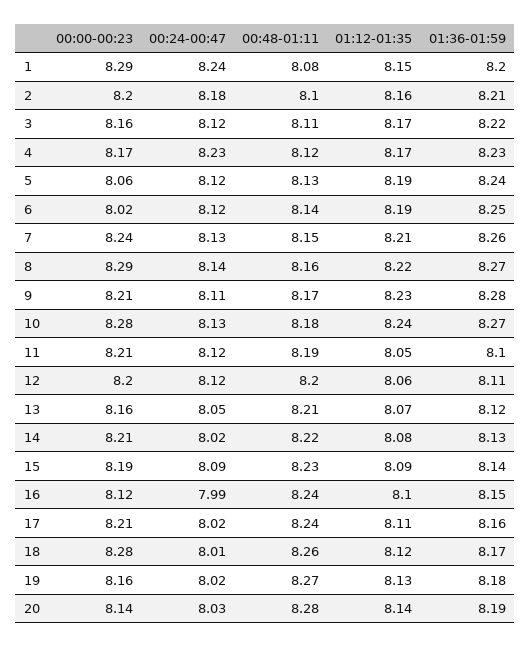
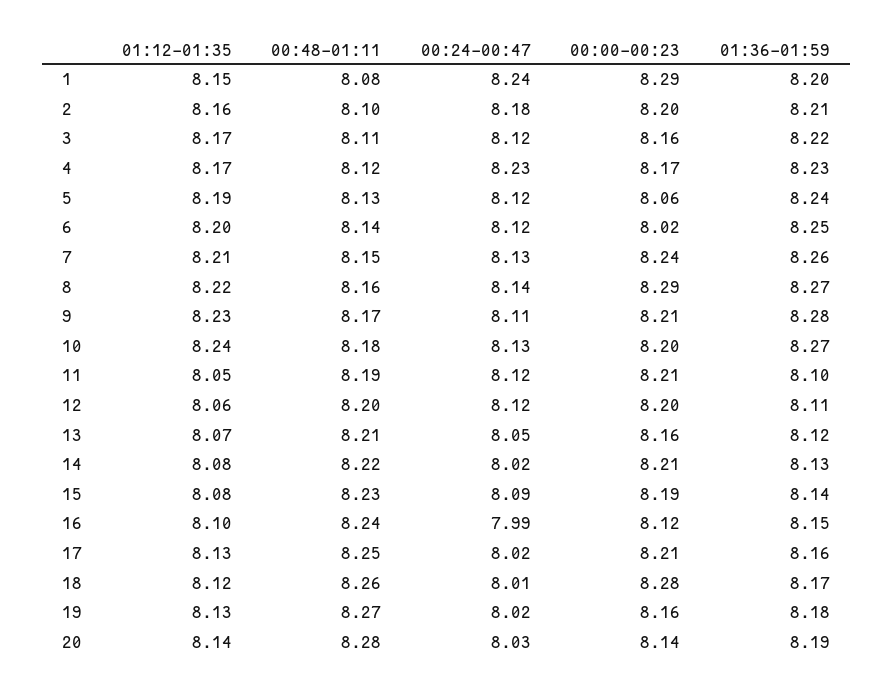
  {
    "00:00-00:23": {
      "1": 8.29,
      "2": 8.2,
      "3": 8.16,
      "4": 8.17,
      "5": 8.06,
      "6": 8.02,
      "7": 8.24,
      "8": 8.29,
      "9": 8.21,
-     "10": 8.28,
+     "10": 8.2,
      "11": 8.21,
      "12": 8.2,
      "13": 8.16,
      "14": 8.21,
      "15": 8.19,
      "16": 8.12,
      "17": 8.21,
      "18": 8.28,
      "19": 8.16,
      "20": 8.14
    },
    "00:24-00:47": {
      "1": 8.24,
      "2": 8.18,
      "3": 8.12,
      "4": 8.23,
      "5": 8.12,
      "6": 8.12,
      "7": 8.13,
      "8": 8.14,
      "9": 8.11,
      "10": 8.13,
      "11": 8.12,
      "12": 8.12,
      "13": 8.05,
      "14": 8.02,
      "15": 8.09,
      "16": 7.99,
      "17": 8.02,
      "18": 8.01,
      "19": 8.02,
      "20": 8.03
    },
    "00:48-01:11": {
      "1": 8.08,
      "2": 8.1,
      "3": 8.11,
      "4": 8.12,
      "5": 8.13,
      "6": 8.14,
      "7": 8.15,
      "8": 8.16,
      "9": 8.17,
      "10": 8.18,
      "11": 8.19,
      "12": 8.2,
      "13": 8.21,
      "14": 8.22,
      "15": 8.23,
      "16": 8.24,
-     "17": 8.24,
+     "17": 8.25,
      "18": 8.26,
      "19": 8.27,
      "20": 8.28
    },
    "01:12-01:35": {
      "1": 8.15,
      "2": 8.16,
      "3": 8.17,
      "4": 8.17,
      "5": 8.19,
-     "6": 8.19,
+     "6": 8.2,
      "7": 8.21,
      "8": 8.22,
      "9": 8.23,
      "10": 8.24,
      "11": 8.05,
      "12": 8.06,
      "13": 8.07,
      "14": 8.08,
-     "15": 8.09,
+     "15": 8.08,
      "16": 8.1,
-     "17": 8.11,
+     "17": 8.13,
      "18": 8.12,
      "19": 8.13,
      "20": 8.14
    },
    "01:36-01:59": {
      "1": 8.2,
      "2": 8.21,
      "3": 8.22,
      "4": 8.23,
      "5": 8.24,
      "6": 8.25,
      "7": 8.26,
      "8": 8.27,
      "9": 8.28,
      "10": 8.27,
      "11": 8.1,
      "12": 8.11,
      "13": 8.12,
      "14": 8.13,
      "15": 8.14,
      "16": 8.15,
      "17": 8.16,
      "18": 8.17,
      "19": 8.18,
      "20": 8.19
    }
  }

